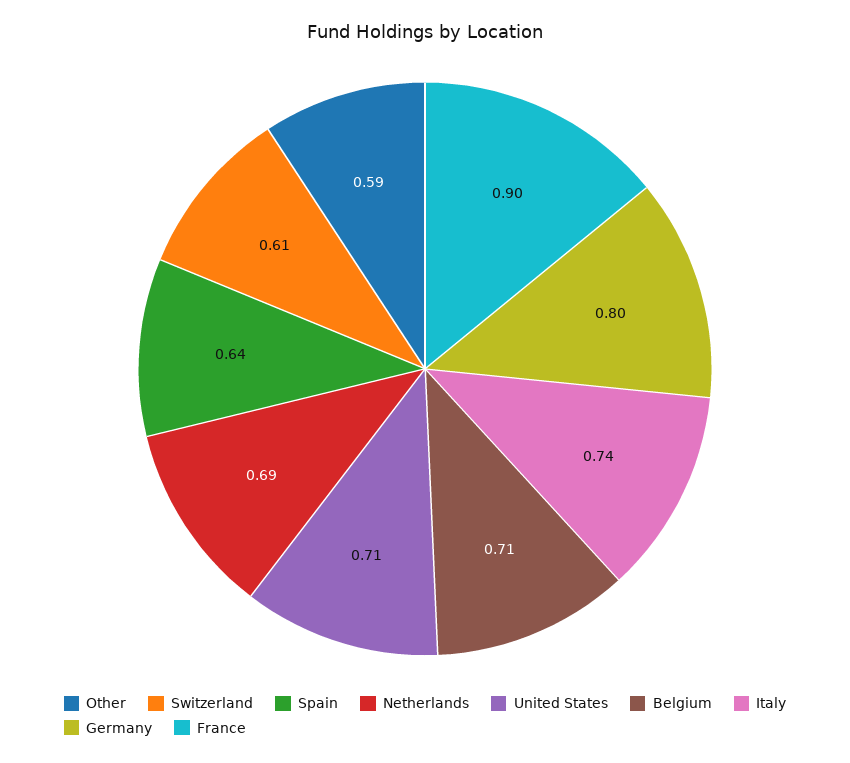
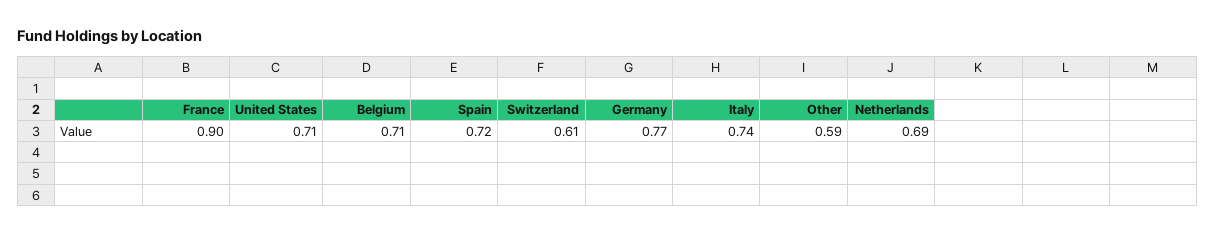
  {
    "Other": 0.59,
    "Switzerland": 0.61,
-   "Spain": 0.64,
+   "Spain": 0.72,
    "Netherlands": 0.69,
    "United States": 0.71,
    "Belgium": 0.71,
    "Italy": 0.74,
-   "Germany": 0.8,
+   "Germany": 0.77,
    "France": 0.9
  }

